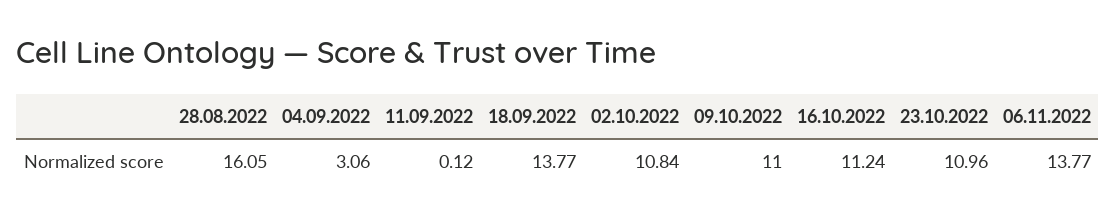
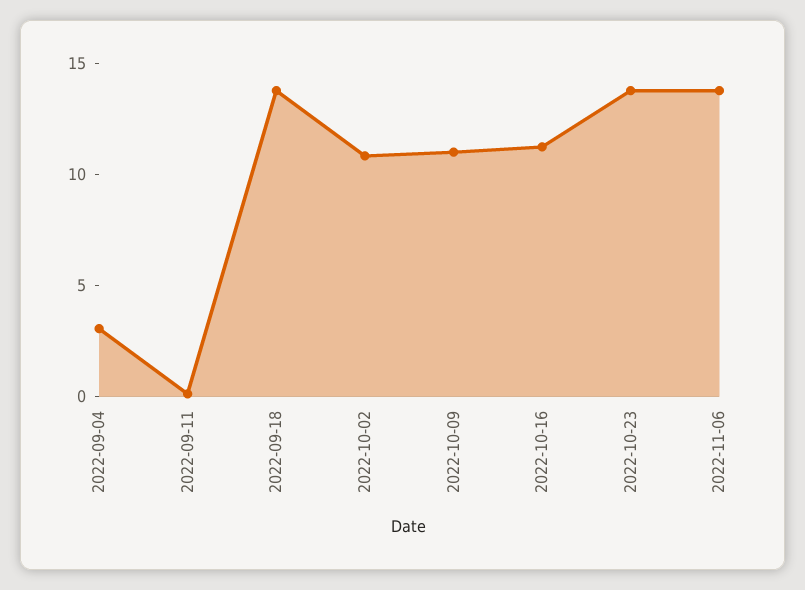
  {
-   "28.08.2022": 16.05,
    "04.09.2022": 3.06,
    "11.09.2022": 0.12,
    "18.09.2022": 13.77,
    "02.10.2022": 10.84,
    "09.10.2022": 11,
    "16.10.2022": 11.24,
-   "23.10.2022": 10.96,
+   "23.10.2022": 14,
    "06.11.2022": 13.77
  }

